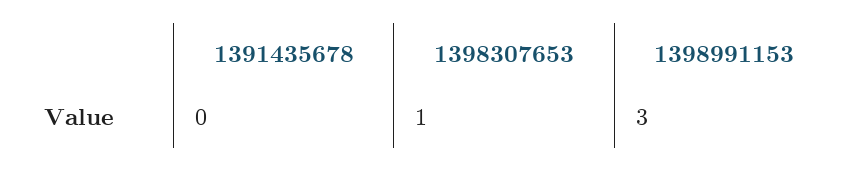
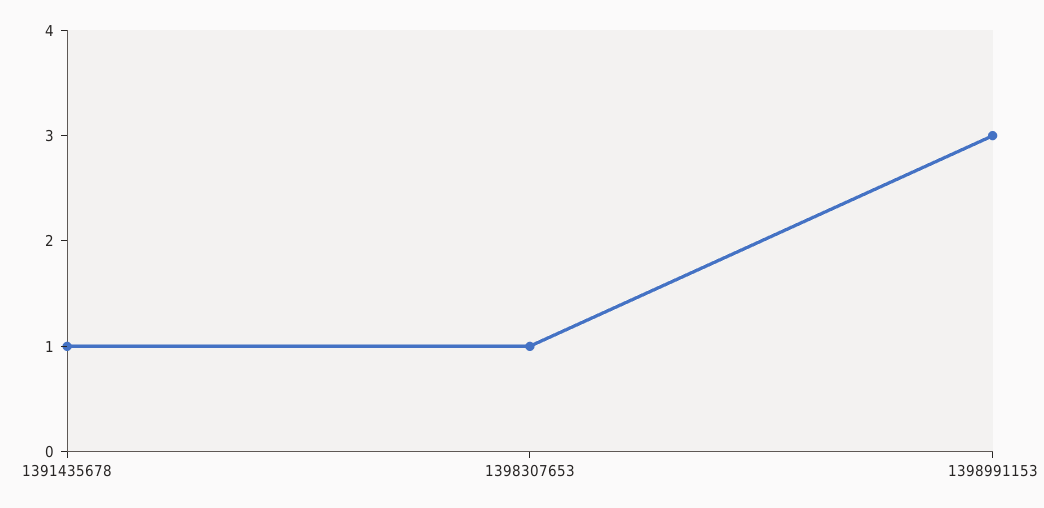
  {
-   "1391435678": 0,
+   "1391435678": 1,
    "1398307653": 1,
    "1398991153": 3
  }

